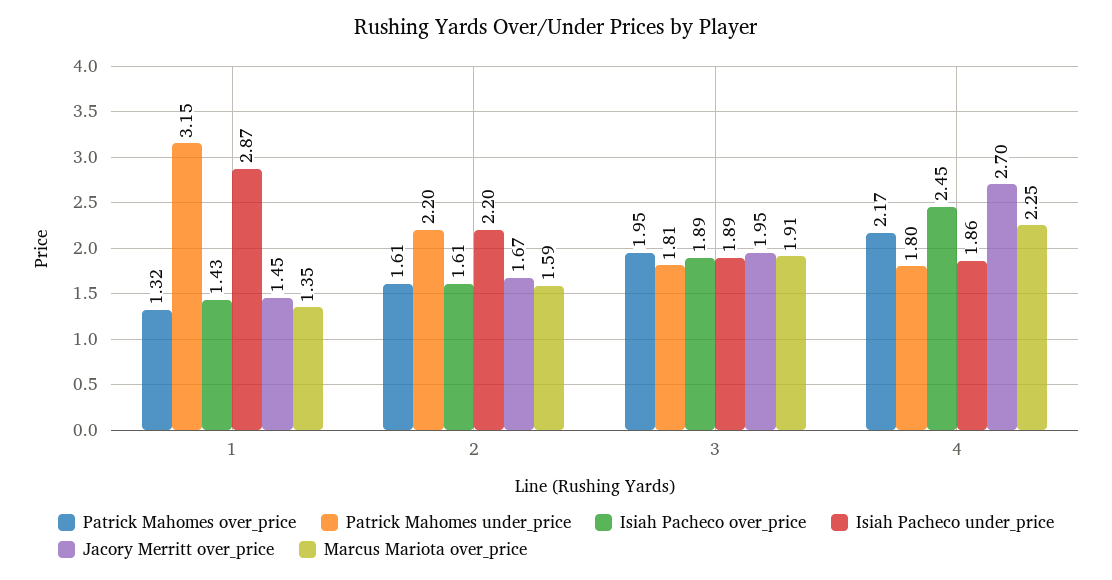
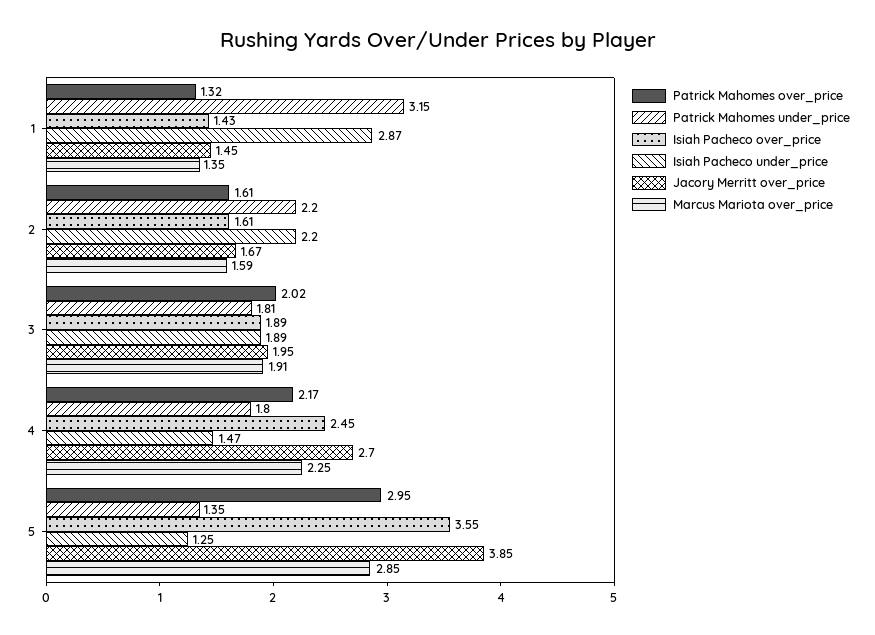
  {
    "Patrick Mahomes over_price": {
      "1": 1.32,
      "2": 1.61,
-     "3": 1.95,
+     "3": 2.02,
-     "4": 2.17
+     "4": 2.17,
+     "5": 2.95
    },
    "Patrick Mahomes under_price": {
      "1": 3.15,
      "2": 2.2,
      "3": 1.81,
-     "4": 1.8
+     "4": 1.8,
+     "5": 1.35
    },
    "Isiah Pacheco over_price": {
      "1": 1.43,
      "2": 1.61,
      "3": 1.89,
-     "4": 2.45
+     "4": 2.45,
+     "5": 3.55
    },
    "Isiah Pacheco under_price": {
      "1": 2.87,
      "2": 2.2,
      "3": 1.89,
-     "4": 1.86
+     "4": 1.47,
+     "5": 1.25
    },
    "Jacory Merritt over_price": {
      "1": 1.45,
      "2": 1.67,
      "3": 1.95,
-     "4": 2.7
+     "4": 2.7,
+     "5": 3.85
    },
    "Marcus Mariota over_price": {
      "1": 1.35,
      "2": 1.59,
      "3": 1.91,
-     "4": 2.25
+     "4": 2.25,
+     "5": 2.85
    }
  }

